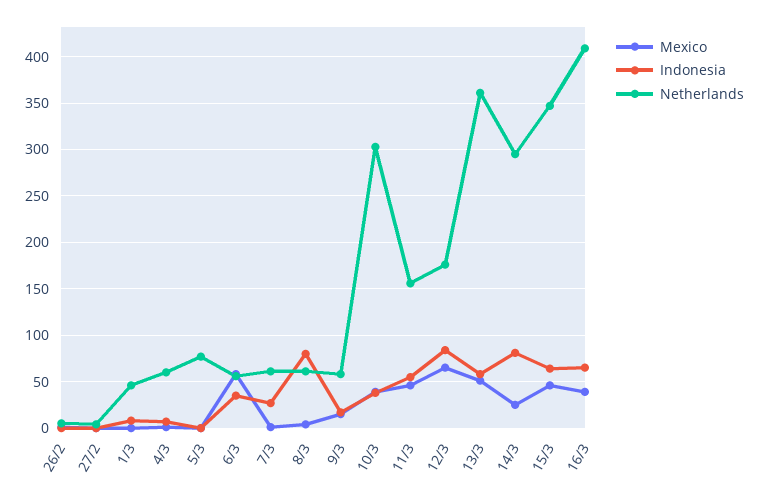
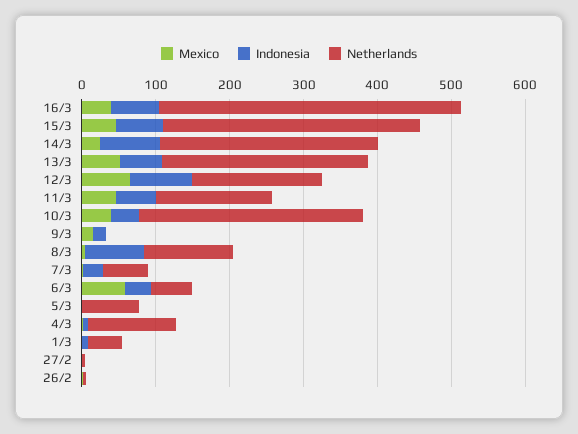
  {
    "Mexico": {
      "26/2": 0,
      "27/2": 0,
      "1/3": 0,
      "4/3": 0,
      "5/3": 0,
      "6/3": 60,
      "7/3": 0,
      "8/3": 0,
      "9/3": 20,
      "10/3": 40,
      "11/3": 50,
      "12/3": 70,
      "13/3": 50,
      "14/3": 30,
      "15/3": 50,
      "16/3": 40
    },
    "Indonesia": {
      "26/2": 0,
      "27/2": 0,
      "1/3": 10,
      "4/3": 10,
      "5/3": 0,
      "6/3": 40,
      "7/3": 30,
      "8/3": 80,
      "9/3": 20,
      "10/3": 40,
      "11/3": 60,
      "12/3": 80,
      "13/3": 60,
      "14/3": 80,
      "15/3": 60,
      "16/3": 70
    },
    "Netherlands": {
      "26/2": 10,
      "27/2": 0,
      "1/3": 50,
-     "4/3": 60,
+     "4/3": 120,
      "5/3": 80,
      "6/3": 60,
      "7/3": 60,
-     "8/3": 60,
+     "8/3": 120,
-     "9/3": 60,
+     "9/3": 0,
      "10/3": 300,
      "11/3": 160,
      "12/3": 180,
-     "13/3": 360,
+     "13/3": 280,
      "14/3": 300,
      "15/3": 350,
      "16/3": 410
    }
  }

